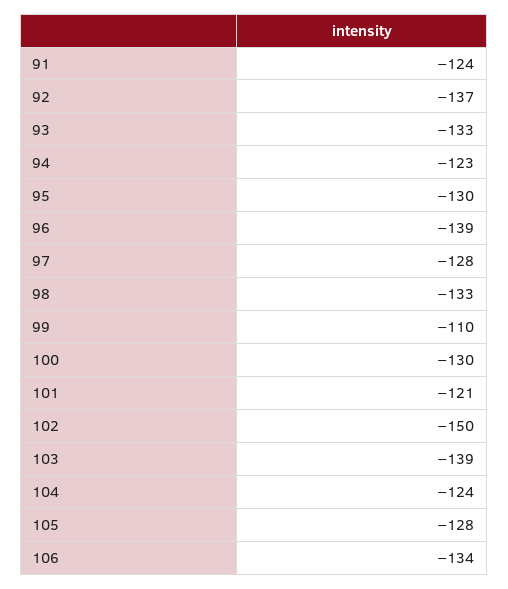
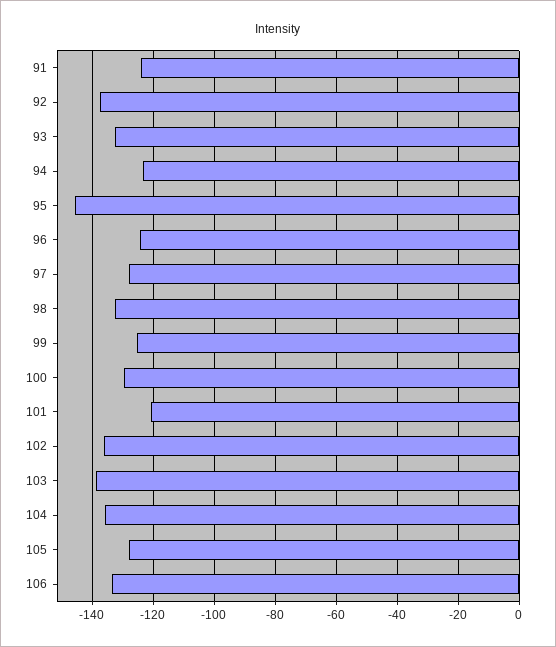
  {
    "91": -124,
    "92": -137,
    "93": -133,
    "94": -123,
-   "95": -130,
+   "95": -146,
-   "96": -139,
+   "96": -124,
    "97": -128,
    "98": -133,
-   "99": -110,
+   "99": -126,
    "100": -130,
    "101": -121,
-   "102": -150,
+   "102": -136,
    "103": -139,
-   "104": -124,
+   "104": -136,
    "105": -128,
    "106": -134
  }

